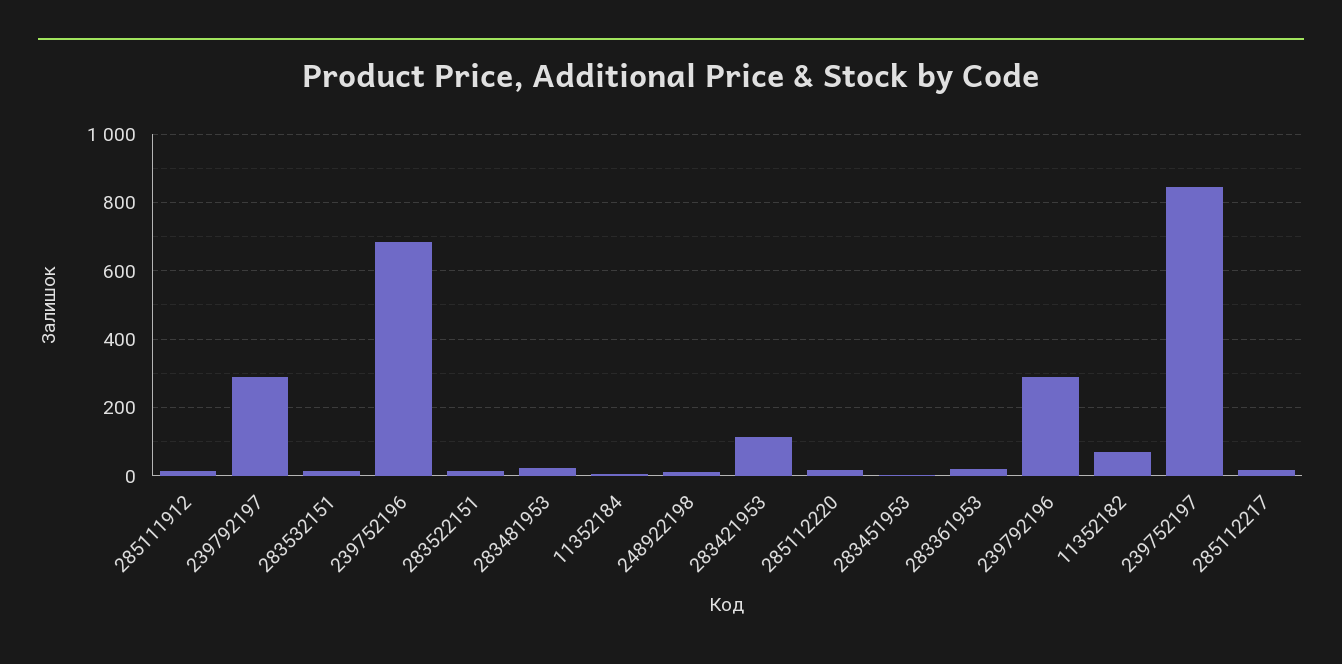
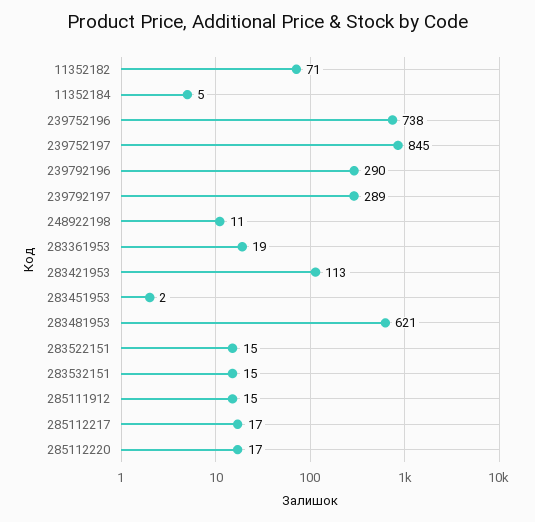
  {
    "285111912": 15,
    "239792197": 289,
    "283532151": 15,
-   "239752196": 680,
+   "239752196": 738,
    "283522151": 15,
-   "283481953": 20,
+   "283481953": 621,
    "11352184": 5,
    "248922198": 11,
    "283421953": 113,
    "285112220": 17,
    "283451953": 2,
    "283361953": 19,
    "239792196": 290,
    "11352182": 71,
    "239752197": 845,
    "285112217": 17
  }

